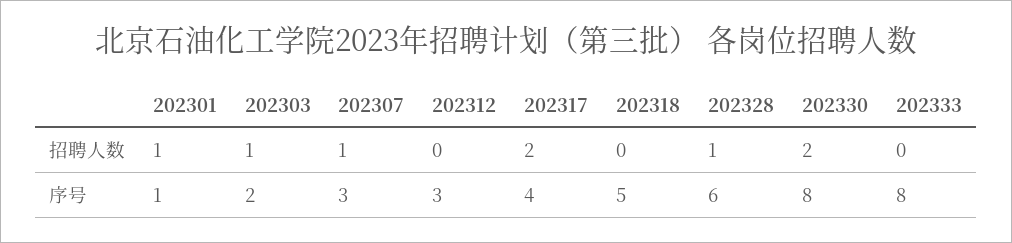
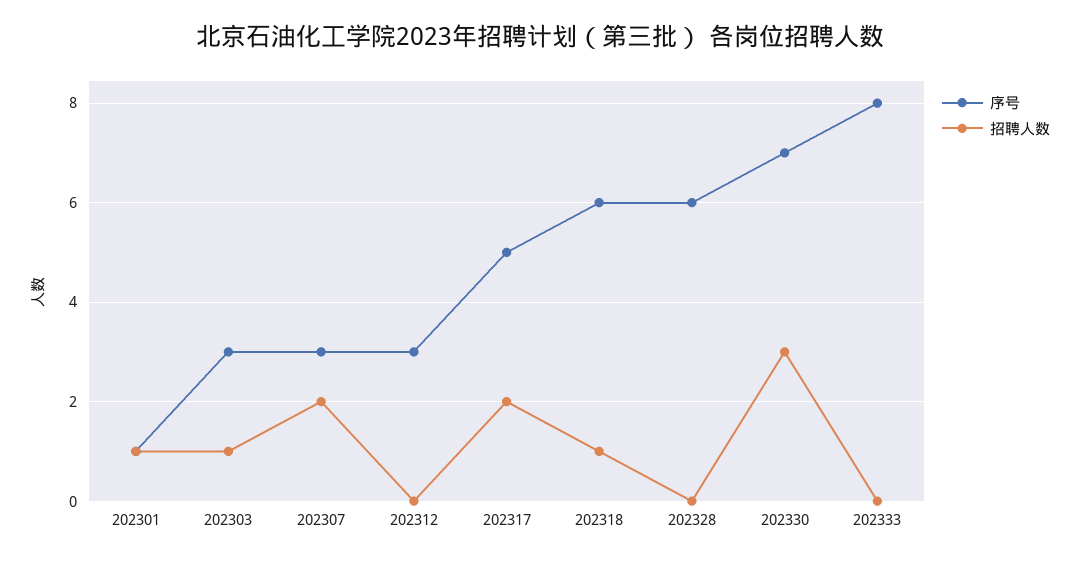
  {
    "招聘人数": {
      "202301": 1,
      "202303": 1,
-     "202307": 1,
+     "202307": 2,
      "202312": 0,
      "202317": 2,
-     "202318": 0,
+     "202318": 1,
-     "202328": 1,
+     "202328": 0,
-     "202330": 2,
+     "202330": 3,
      "202333": 0
    },
    "序号": {
      "202301": 1,
-     "202303": 2,
+     "202303": 3,
      "202307": 3,
      "202312": 3,
-     "202317": 4,
+     "202317": 5,
-     "202318": 5,
+     "202318": 6,
      "202328": 6,
-     "202330": 8,
+     "202330": 7,
      "202333": 8
    }
  }

